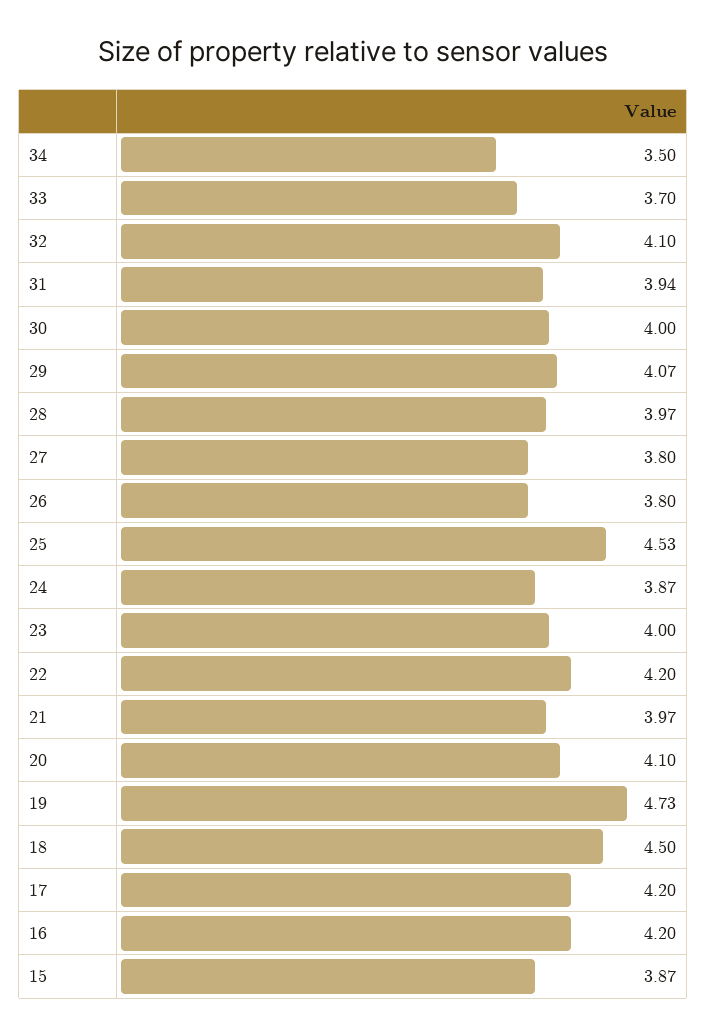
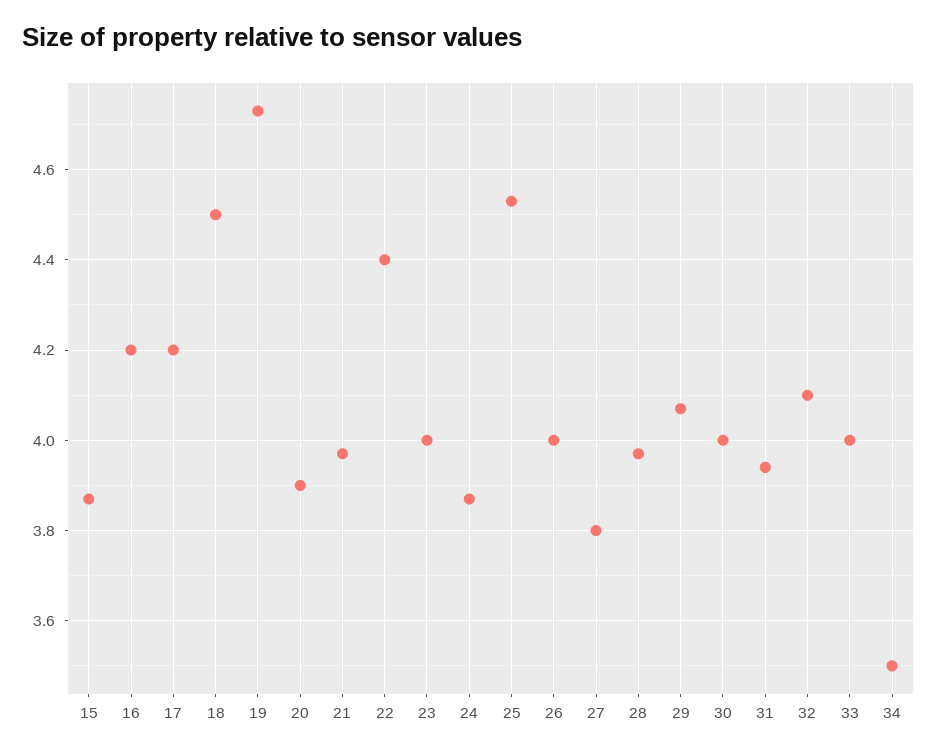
  {
    "34": 3.5,
-   "33": 3.7,
+   "33": 4,
    "32": 4.1,
    "31": 3.94,
    "30": 4,
    "29": 4.07,
    "28": 3.97,
    "27": 3.8,
-   "26": 3.8,
+   "26": 4,
    "25": 4.53,
    "24": 3.87,
    "23": 4,
-   "22": 4.2,
+   "22": 4.4,
    "21": 3.97,
-   "20": 4.1,
+   "20": 3.9,
    "19": 4.73,
    "18": 4.5,
    "17": 4.2,
    "16": 4.2,
    "15": 3.87
  }

